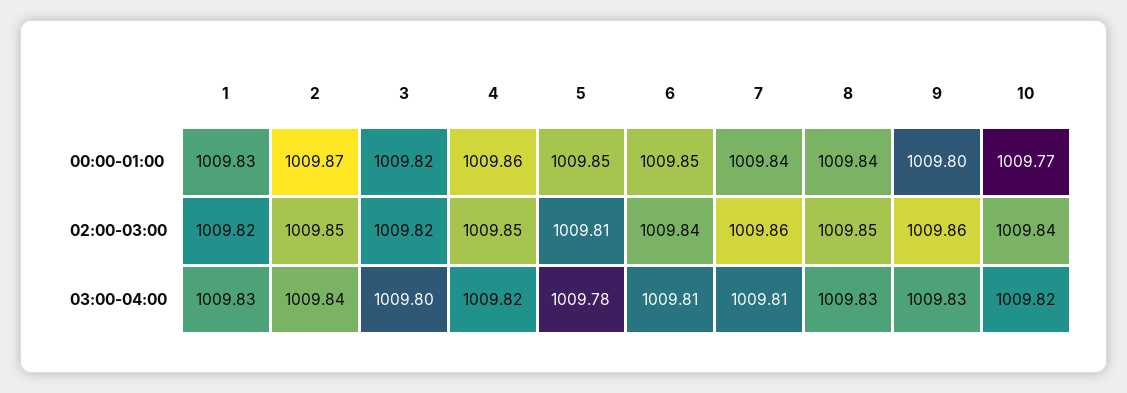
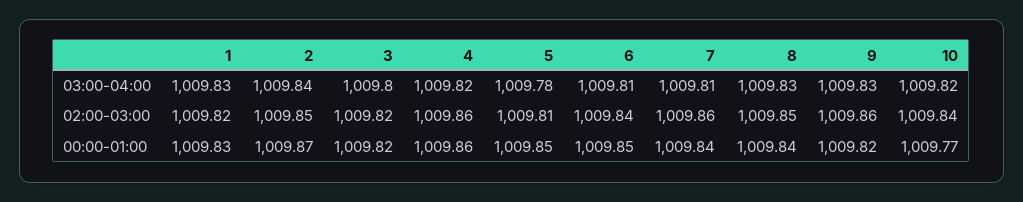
  {
    "1": {
      "00:00-01:00": 1009.83,
      "02:00-03:00": 1009.82,
      "03:00-04:00": 1009.83
    },
    "2": {
      "00:00-01:00": 1009.87,
      "02:00-03:00": 1009.85,
      "03:00-04:00": 1009.84
    },
    "3": {
      "00:00-01:00": 1009.82,
      "02:00-03:00": 1009.82,
      "03:00-04:00": 1009.8
    },
    "4": {
      "00:00-01:00": 1009.86,
-     "02:00-03:00": 1009.85,
+     "02:00-03:00": 1009.86,
      "03:00-04:00": 1009.82
    },
    "5": {
      "00:00-01:00": 1009.85,
      "02:00-03:00": 1009.81,
      "03:00-04:00": 1009.78
    },
    "6": {
      "00:00-01:00": 1009.85,
      "02:00-03:00": 1009.84,
      "03:00-04:00": 1009.81
    },
    "7": {
      "00:00-01:00": 1009.84,
      "02:00-03:00": 1009.86,
      "03:00-04:00": 1009.81
    },
    "8": {
      "00:00-01:00": 1009.84,
      "02:00-03:00": 1009.85,
      "03:00-04:00": 1009.83
    },
    "9": {
-     "00:00-01:00": 1009.8,
+     "00:00-01:00": 1009.82,
      "02:00-03:00": 1009.86,
      "03:00-04:00": 1009.83
    },
    "10": {
      "00:00-01:00": 1009.77,
      "02:00-03:00": 1009.84,
      "03:00-04:00": 1009.82
    }
  }

